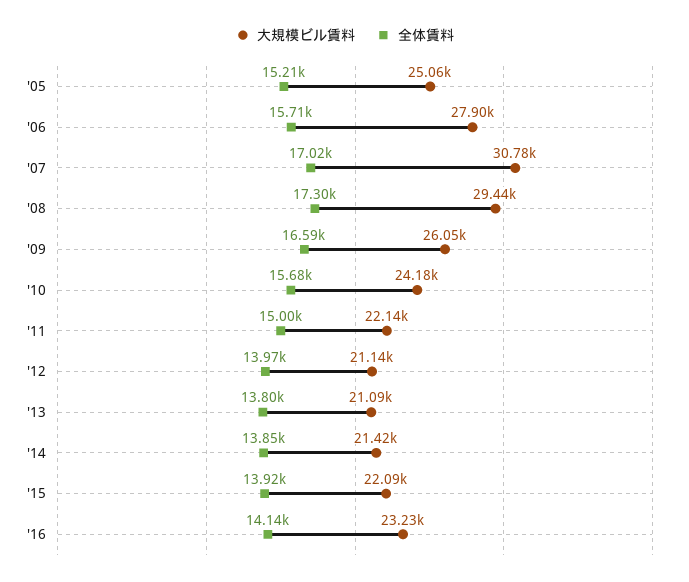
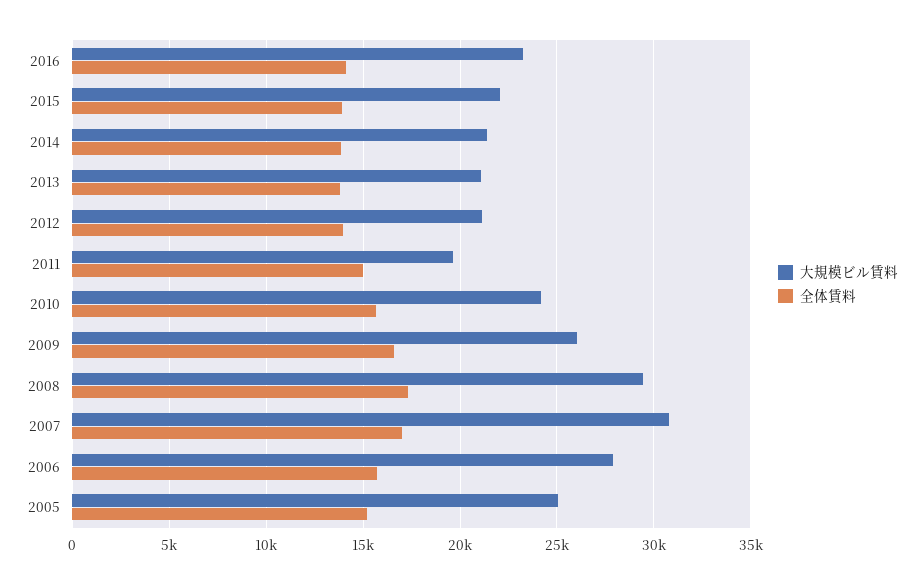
  {
    "大規模ビル賃料": {
      "'05": 25060,
      "'06": 27900,
      "'07": 30780,
      "'08": 29440,
      "'09": 26050,
      "'10": 24180,
-     "'11": 22140,
+     "'11": 19500,
      "'12": 21140,
      "'13": 21090,
      "'14": 21420,
      "'15": 22090,
      "'16": 23230
    },
    "全体賃料": {
      "'05": 15210,
      "'06": 15710,
      "'07": 17020,
      "'08": 17300,
      "'09": 16590,
      "'10": 15680,
      "'11": 15000,
      "'12": 13970,
      "'13": 13800,
      "'14": 13850,
      "'15": 13920,
      "'16": 14140
    }
  }

